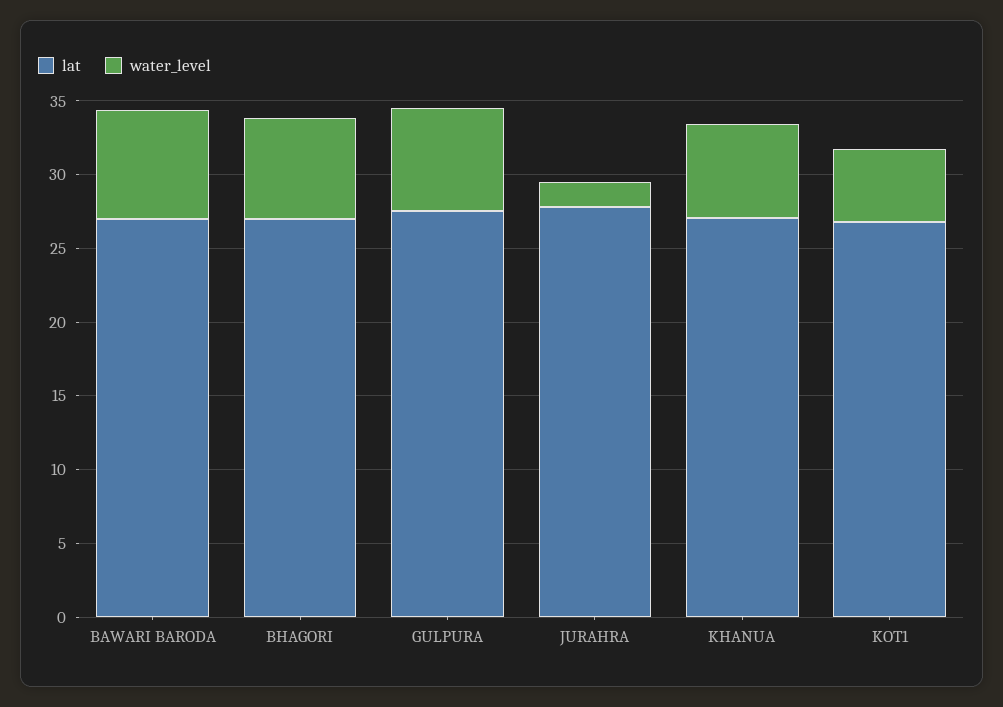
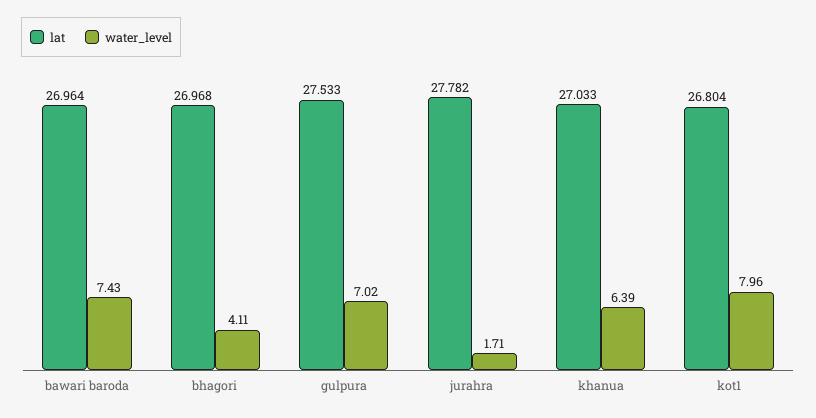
  {
    "lat": {
      "BAWARI BARODA": 26.964,
      "BHAGORI": 26.968,
      "GULPURA": 27.533,
      "JURAHRA": 27.782,
      "KHANUA": 27.033,
      "KOT1": 26.804
    },
    "water_level": {
      "BAWARI BARODA": 7.43,
-     "BHAGORI": 7,
+     "BHAGORI": 4.11,
      "GULPURA": 7.02,
      "JURAHRA": 1.71,
      "KHANUA": 6.39,
-     "KOT1": 5
+     "KOT1": 7.96
    }
  }

